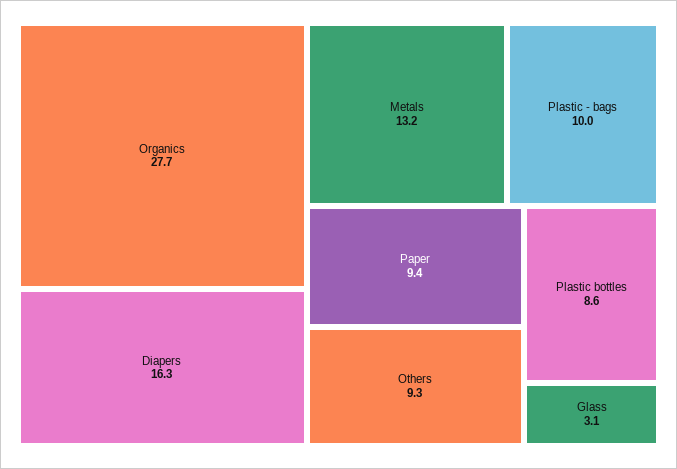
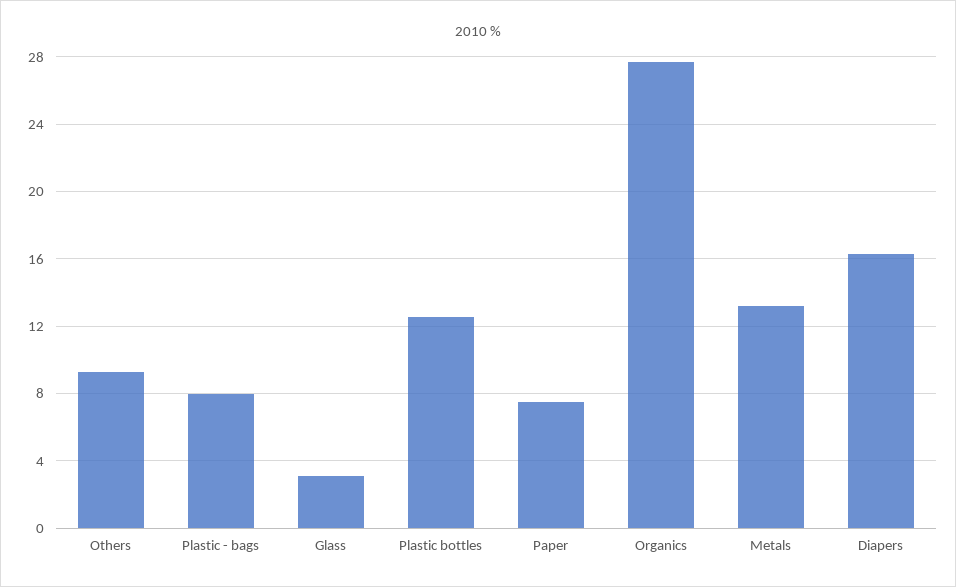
  {
    "Organics": 27.7,
    "Diapers": 16.3,
    "Metals": 13.2,
-   "Plastic - bags": 10,
+   "Plastic - bags": 8,
-   "Paper": 9.4,
+   "Paper": 7.5,
    "Others": 9.3,
-   "Plastic bottles": 8.6,
+   "Plastic bottles": 12.5,
    "Glass": 3.1
  }

